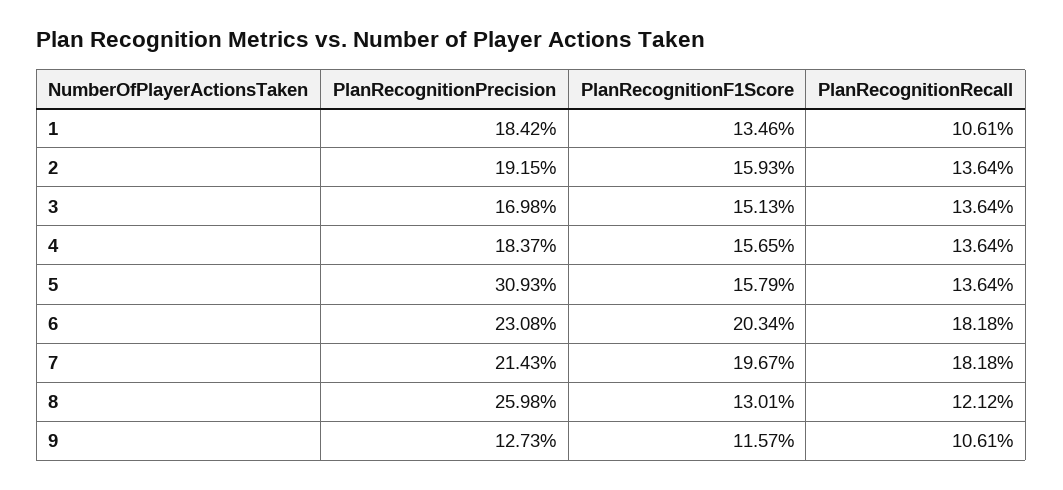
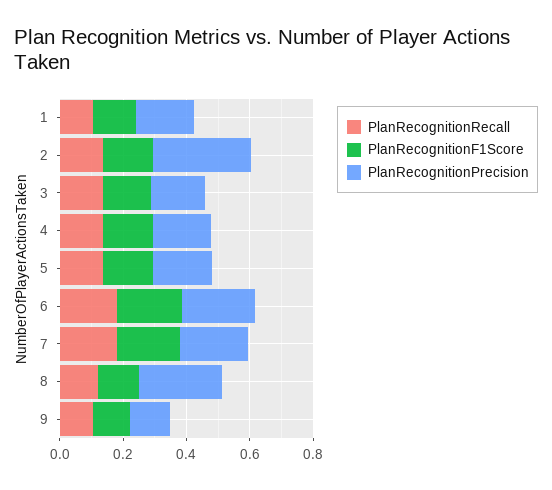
  {
    "PlanRecognitionPrecision": {
      "1": 0.1842,
-     "2": 0.1915,
+     "2": 0.3,
      "3": 0.1698,
      "4": 0.1837,
-     "5": 0.3093,
+     "5": 0.2,
      "6": 0.2308,
      "7": 0.2143,
      "8": 0.2598,
      "9": 0.1273
    },
    "PlanRecognitionF1Score": {
      "1": 0.1346,
      "2": 0.1593,
      "3": 0.1513,
      "4": 0.1565,
      "5": 0.1579,
      "6": 0.2034,
      "7": 0.1967,
      "8": 0.1301,
      "9": 0.1157
    },
    "PlanRecognitionRecall": {
      "1": 0.1061,
      "2": 0.1364,
      "3": 0.1364,
      "4": 0.1364,
      "5": 0.1364,
      "6": 0.1818,
      "7": 0.1818,
      "8": 0.1212,
      "9": 0.1061
    }
  }

